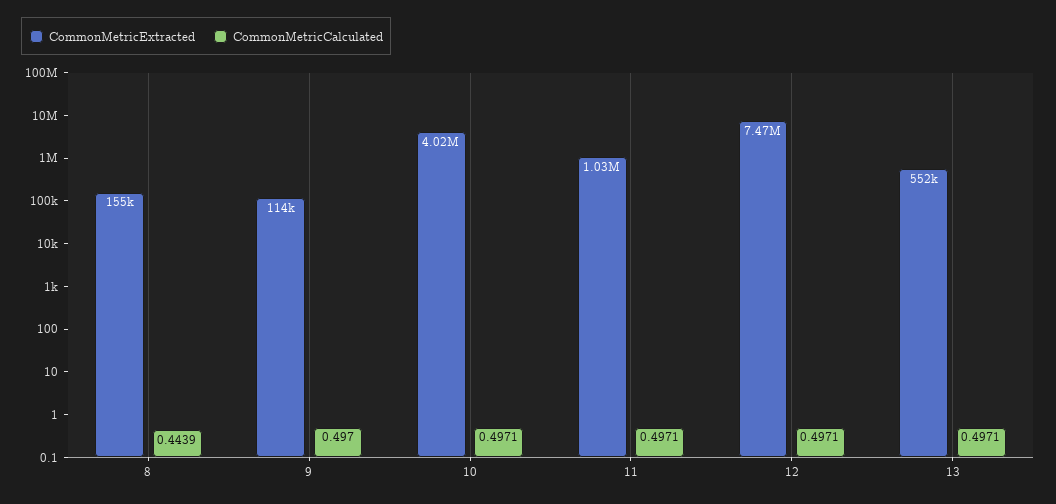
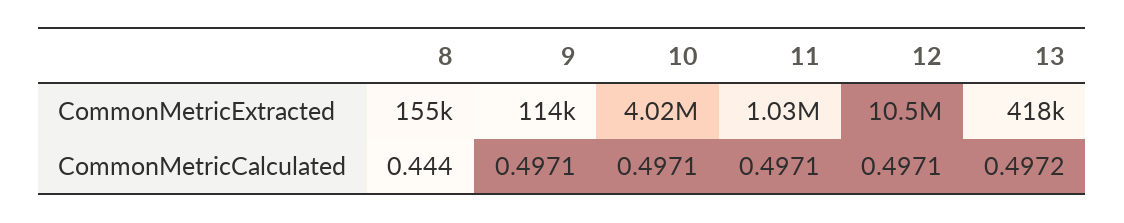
  {
    "CommonMetricExtracted": {
      "8": 155000,
      "9": 114000,
      "10": 4020000,
      "11": 1030000,
-     "12": 7470000,
+     "12": 10500000,
-     "13": 552000
+     "13": 418000
    },
    "CommonMetricCalculated": {
-     "8": 0.4439,
+     "8": 0.444,
-     "9": 0.497,
+     "9": 0.4971,
      "10": 0.4971,
      "11": 0.4971,
      "12": 0.4971,
-     "13": 0.4971
+     "13": 0.4972
    }
  }

